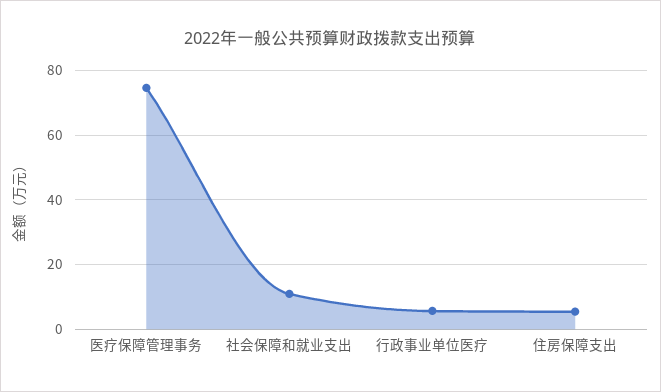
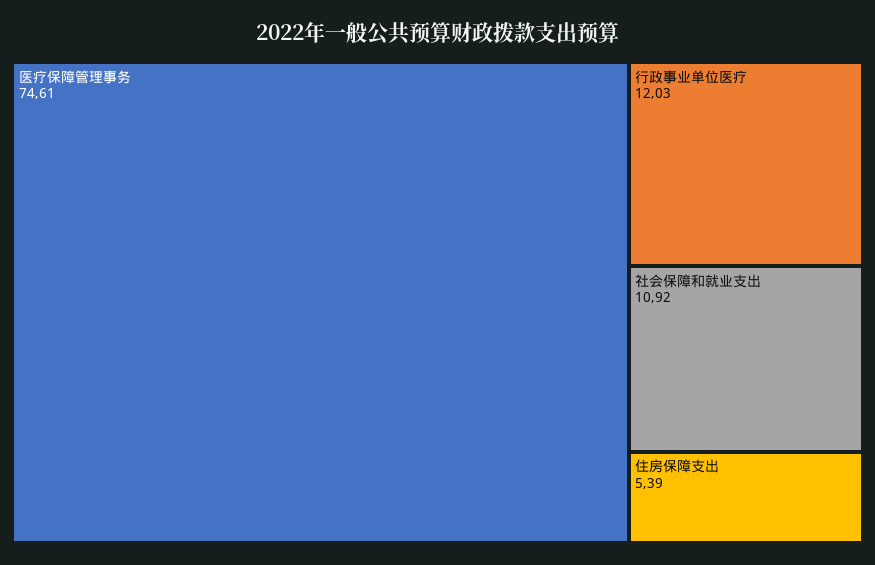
  {
    "医疗保障管理事务": 74.61,
    "社会保障和就业支出": 10.92,
-   "行政事业单位医疗": 6,
+   "行政事业单位医疗": 12.03,
    "住房保障支出": 5.39
  }

